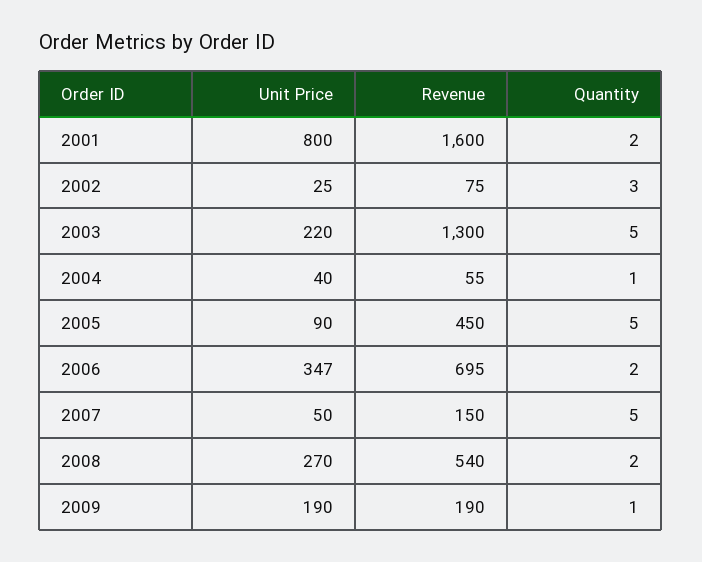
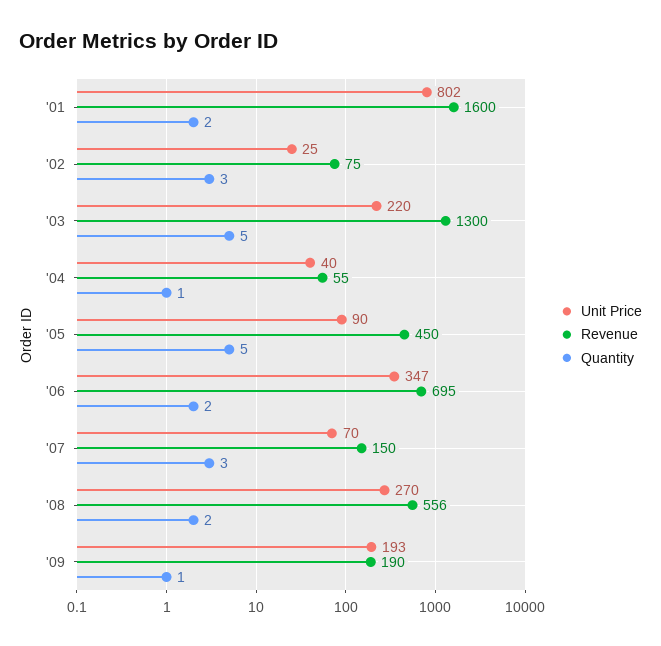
  {
    "Unit Price": {
-     "2001": 800,
+     "2001": 802,
      "2002": 25,
      "2003": 220,
      "2004": 40,
      "2005": 90,
      "2006": 347,
-     "2007": 50,
+     "2007": 70,
      "2008": 270,
-     "2009": 190
+     "2009": 193
    },
    "Revenue": {
      "2001": 1600,
      "2002": 75,
      "2003": 1300,
      "2004": 55,
      "2005": 450,
      "2006": 695,
      "2007": 150,
-     "2008": 540,
+     "2008": 556,
      "2009": 190
    },
    "Quantity": {
      "2001": 2,
      "2002": 3,
      "2003": 5,
      "2004": 1,
      "2005": 5,
      "2006": 2,
-     "2007": 5,
+     "2007": 3,
      "2008": 2,
      "2009": 1
    }
  }

